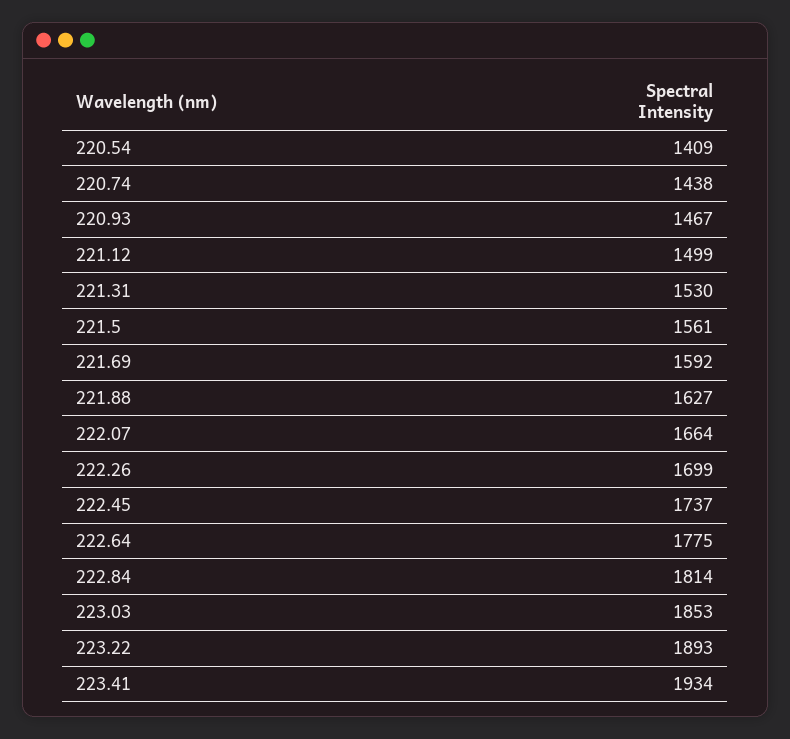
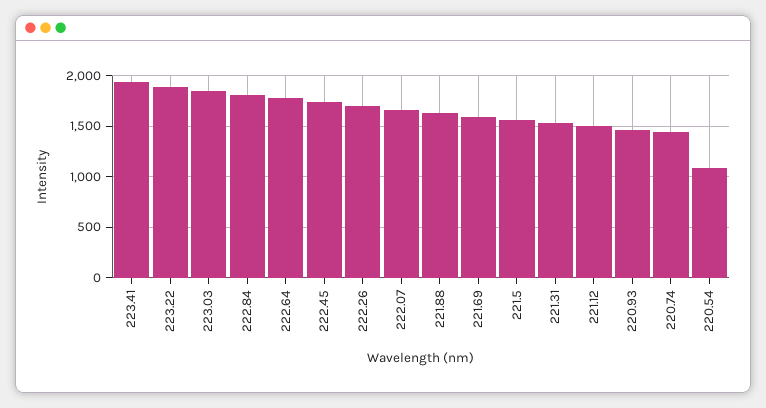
  {
-   "220.54": 1409,
+   "220.54": 1100,
    "220.74": 1438,
    "220.93": 1467,
    "221.12": 1499,
    "221.31": 1530,
    "221.5": 1561,
    "221.69": 1592,
    "221.88": 1627,
    "222.07": 1664,
    "222.26": 1699,
    "222.45": 1737,
    "222.64": 1775,
    "222.84": 1814,
    "223.03": 1853,
    "223.22": 1893,
    "223.41": 1934
  }

